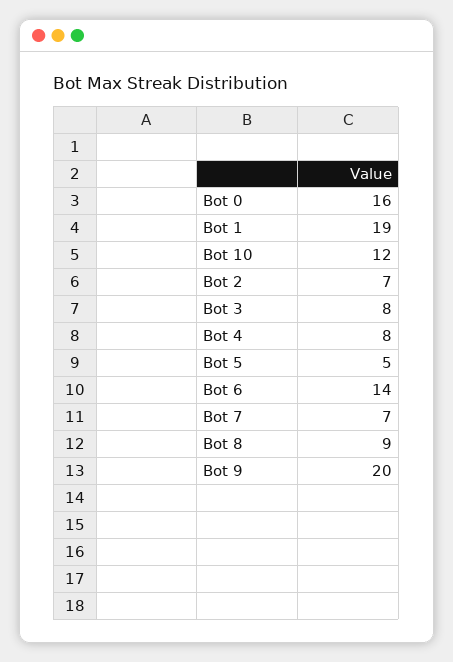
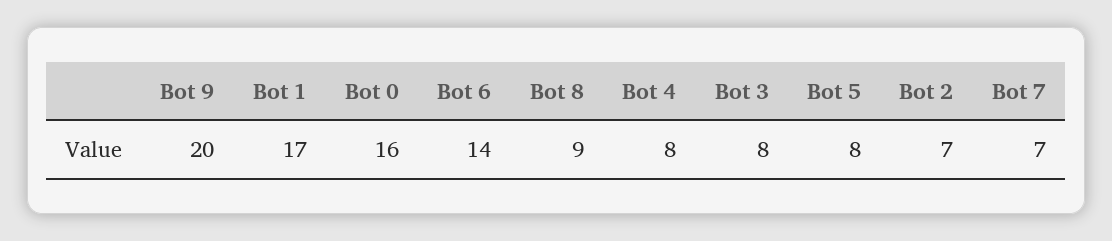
  {
    "Bot 0": 16,
-   "Bot 1": 19,
+   "Bot 1": 17,
-   "Bot 10": 12,
    "Bot 2": 7,
    "Bot 3": 8,
    "Bot 4": 8,
-   "Bot 5": 5,
+   "Bot 5": 8,
    "Bot 6": 14,
    "Bot 7": 7,
    "Bot 8": 9,
    "Bot 9": 20
  }

